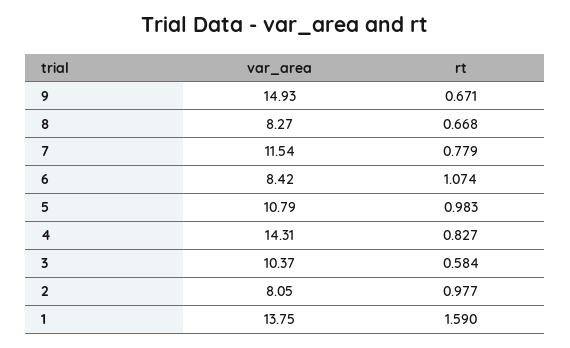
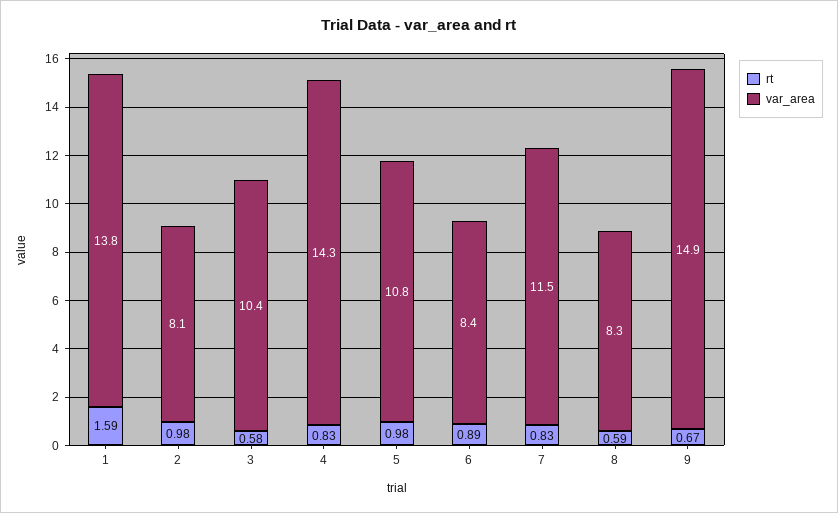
  {
    "var_area": {
      "9": 14.93,
      "8": 8.27,
      "7": 11.54,
      "6": 8.42,
      "5": 10.79,
      "4": 14.31,
      "3": 10.37,
      "2": 8.05,
      "1": 13.75
    },
    "rt": {
      "9": 0.671,
-     "8": 0.668,
+     "8": 0.59,
-     "7": 0.779,
+     "7": 0.83,
-     "6": 1.074,
+     "6": 0.89,
      "5": 0.983,
      "4": 0.827,
      "3": 0.584,
      "2": 0.977,
      "1": 1.59
    }
  }

